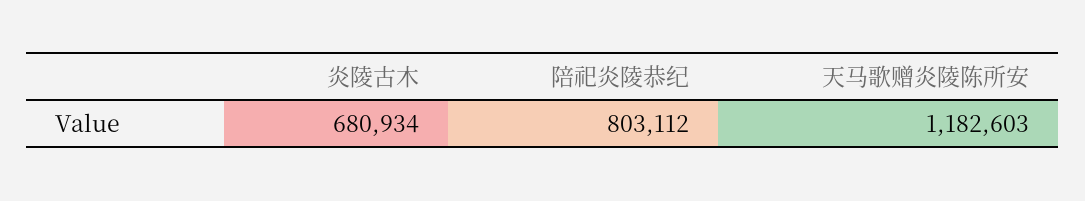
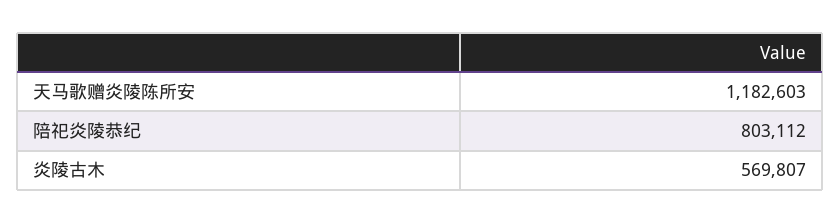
  {
-   "炎陵古木": 680934,
+   "炎陵古木": 569807,
    "陪祀炎陵恭纪": 803112,
    "天马歌赠炎陵陈所安": 1182603
  }

